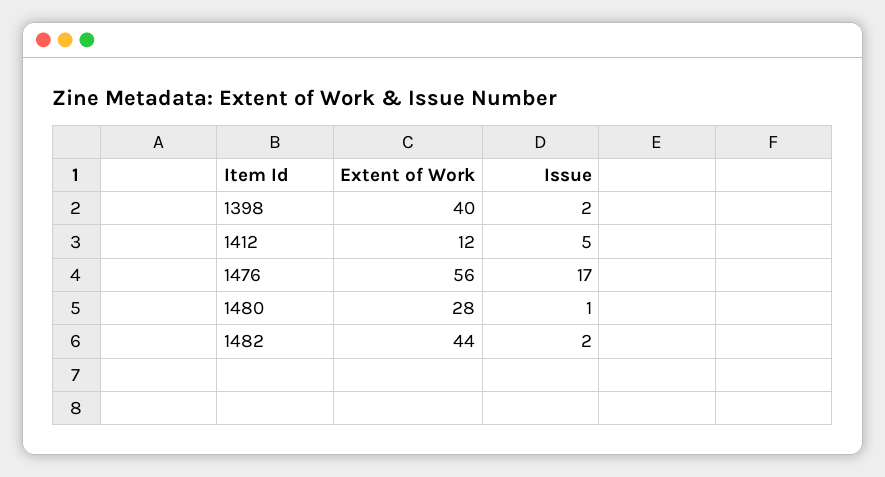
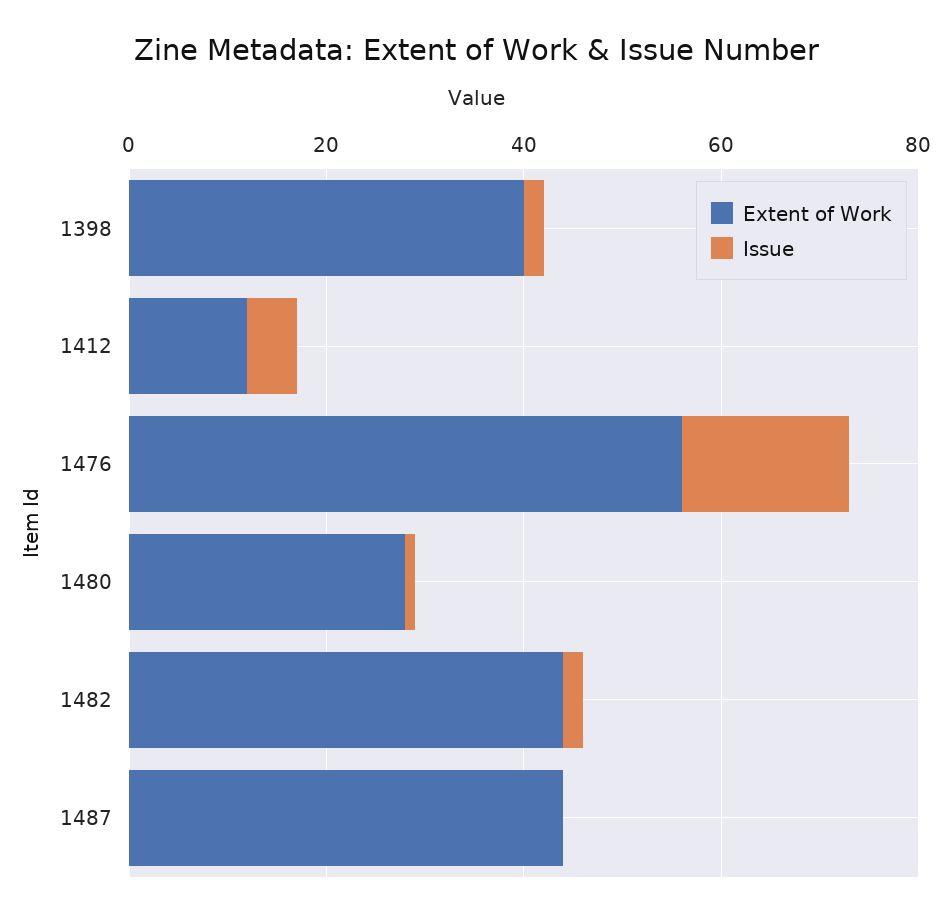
  {
    "Extent of Work": {
      "1398": 40,
      "1412": 12,
      "1476": 56,
      "1480": 28,
-     "1482": 44
+     "1482": 44,
+     "1487": 45
    },
    "Issue": {
      "1398": 2,
      "1412": 5,
      "1476": 17,
      "1480": 1,
-     "1482": 2
+     "1482": 2,
+     "1487": 0
    }
  }

